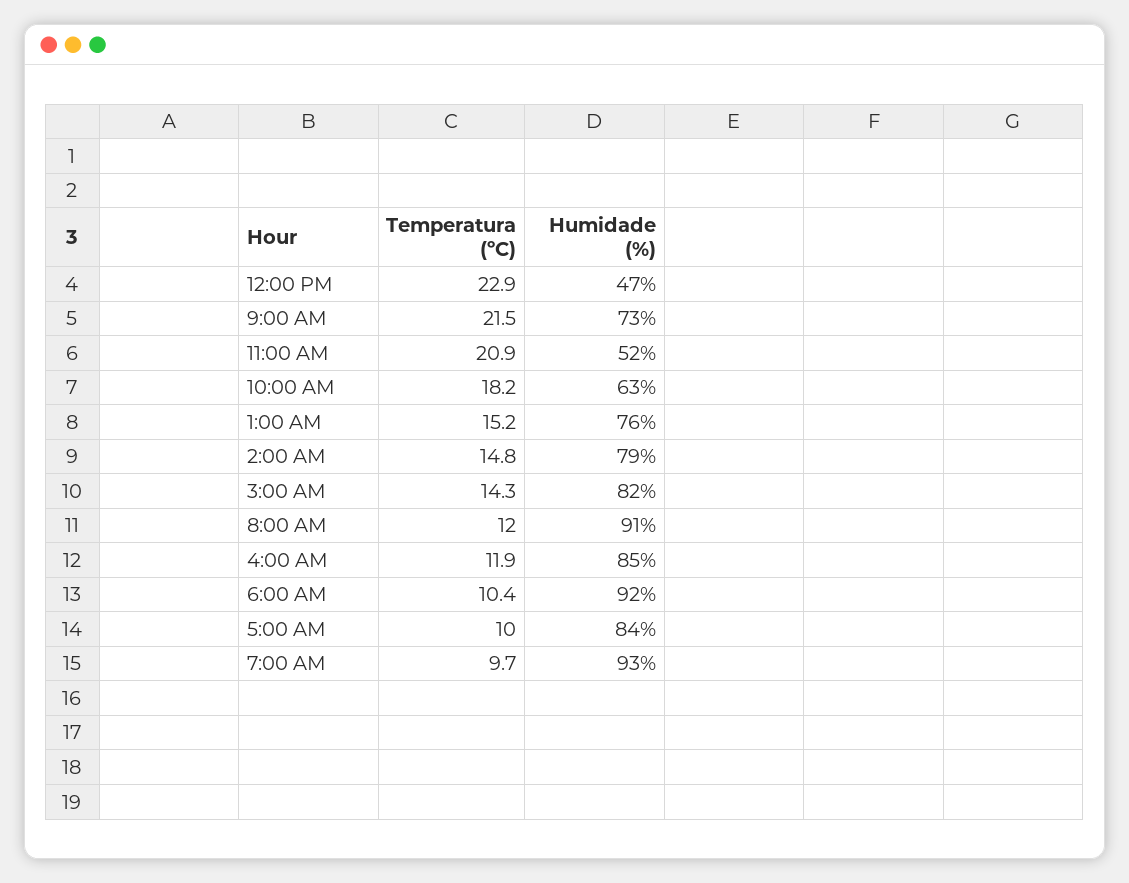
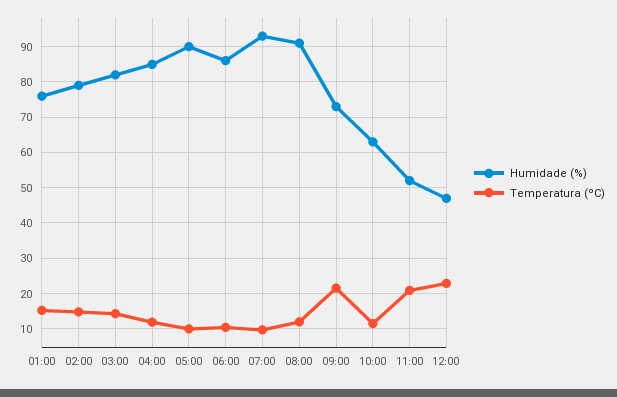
  {
    "Temperatura (ºC)": {
      "12:00 PM": 22.9,
      "9:00 AM": 21.5,
      "11:00 AM": 20.9,
-     "10:00 AM": 18.2,
+     "10:00 AM": 12,
      "1:00 AM": 15.2,
      "2:00 AM": 14.8,
      "3:00 AM": 14.3,
      "8:00 AM": 12,
      "4:00 AM": 11.9,
      "6:00 AM": 10.4,
      "5:00 AM": 10,
      "7:00 AM": 9.7
    },
    "Humidade (%)": {
      "12:00 PM": 47,
      "9:00 AM": 73,
      "11:00 AM": 52,
      "10:00 AM": 63,
      "1:00 AM": 76,
      "2:00 AM": 79,
      "3:00 AM": 82,
      "8:00 AM": 91,
      "4:00 AM": 85,
-     "6:00 AM": 92,
+     "6:00 AM": 86,
-     "5:00 AM": 84,
+     "5:00 AM": 90,
      "7:00 AM": 93
    }
  }

